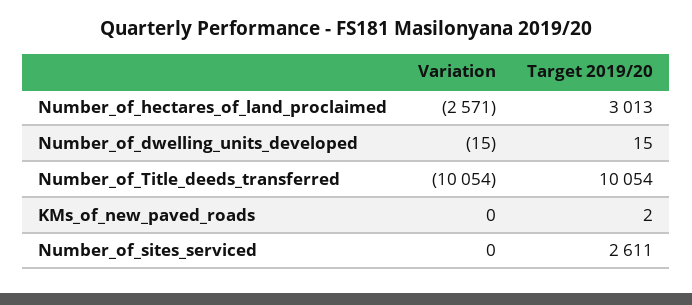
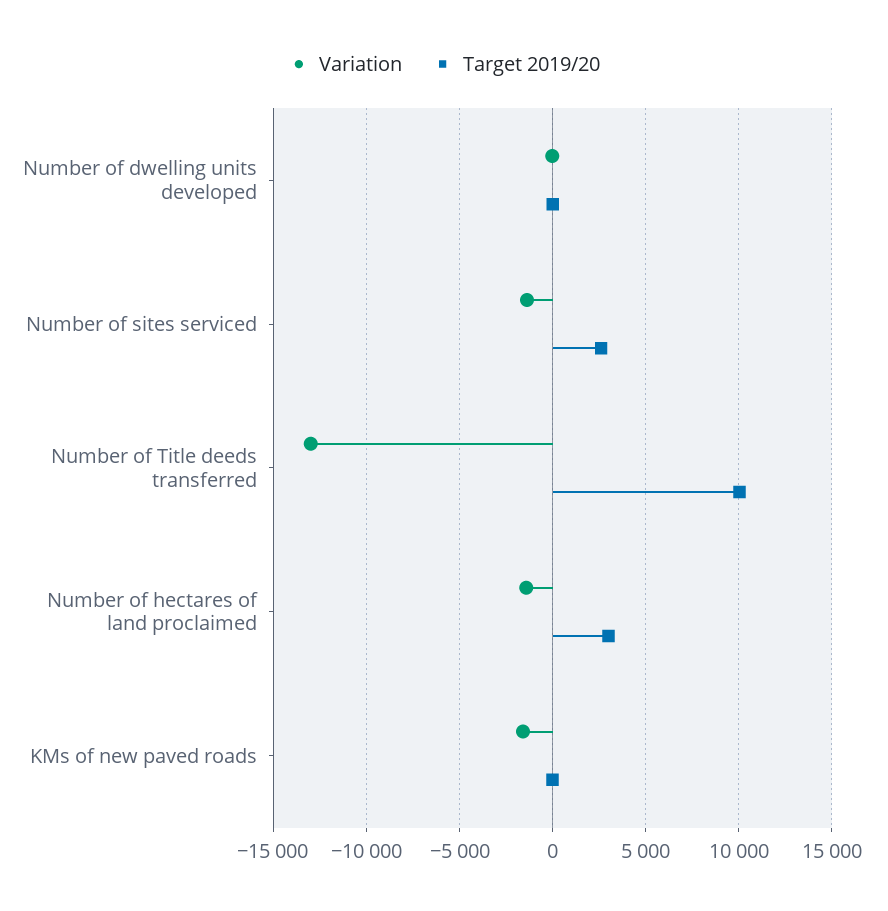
  {
    "Variation": {
-     "Number_of_hectares_of_land_proclaimed": -2571,
+     "Number_of_hectares_of_land_proclaimed": -1500,
      "Number_of_dwelling_units_developed": -15,
-     "Number_of_Title_deeds_transferred": -10054,
+     "Number_of_Title_deeds_transferred": -13000,
-     "KMs_of_new_paved_roads": 0,
+     "KMs_of_new_paved_roads": -1500,
-     "Number_of_sites_serviced": 0
+     "Number_of_sites_serviced": -1500
    },
    "Target 2019/20": {
      "Number_of_hectares_of_land_proclaimed": 3013,
      "Number_of_dwelling_units_developed": 15,
      "Number_of_Title_deeds_transferred": 10054,
      "KMs_of_new_paved_roads": 2,
      "Number_of_sites_serviced": 2611
    }
  }

